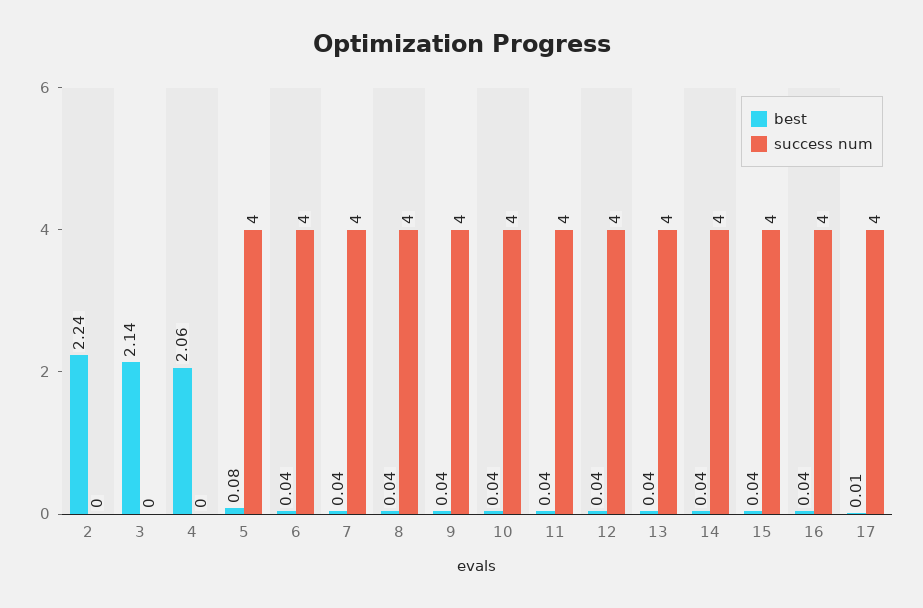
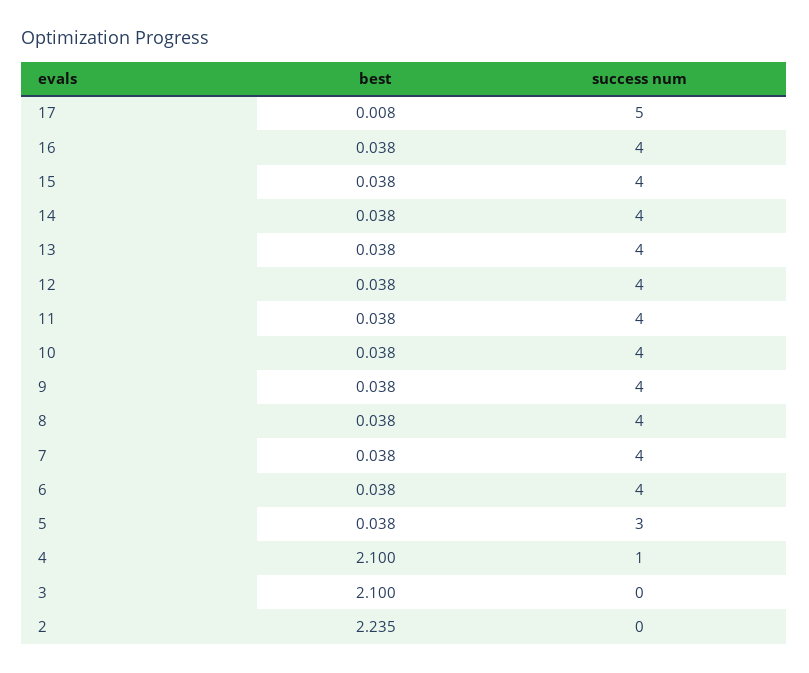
  {
    "best": {
      "2": 2.235,
-     "3": 2.14,
+     "3": 2.1,
-     "4": 2.06,
+     "4": 2.1,
-     "5": 0.08,
+     "5": 0.038,
      "6": 0.038,
      "7": 0.038,
      "8": 0.038,
      "9": 0.038,
      "10": 0.038,
      "11": 0.038,
      "12": 0.038,
      "13": 0.038,
      "14": 0.038,
      "15": 0.038,
      "16": 0.038,
      "17": 0.008
    },
    "success num": {
      "2": 0,
      "3": 0,
-     "4": 0,
+     "4": 1,
-     "5": 4,
+     "5": 3,
      "6": 4,
      "7": 4,
      "8": 4,
      "9": 4,
      "10": 4,
      "11": 4,
      "12": 4,
      "13": 4,
      "14": 4,
      "15": 4,
      "16": 4,
-     "17": 4
+     "17": 5
    }
  }

